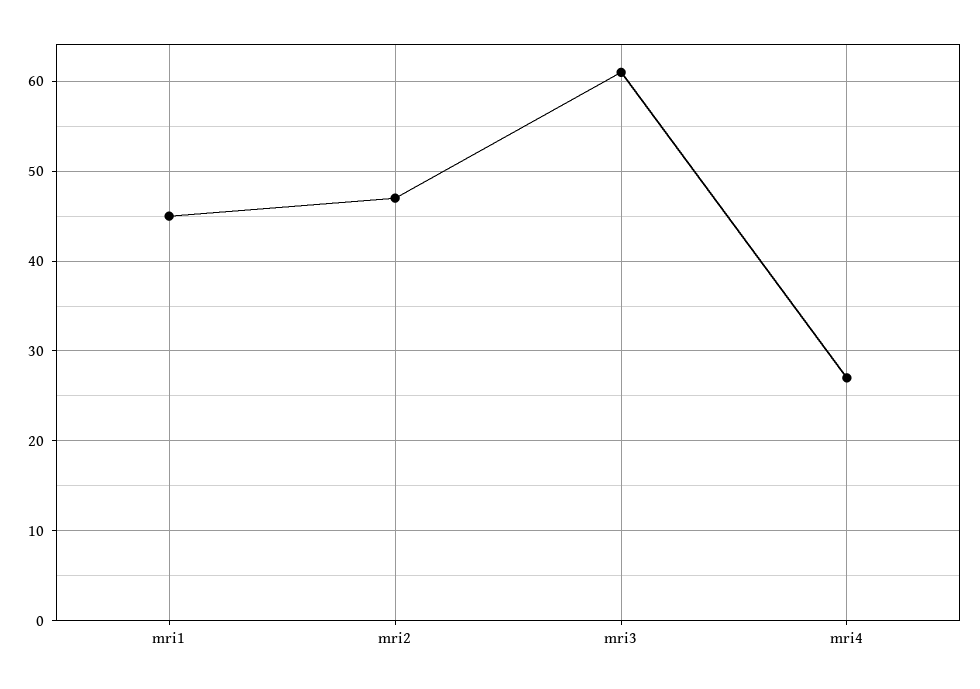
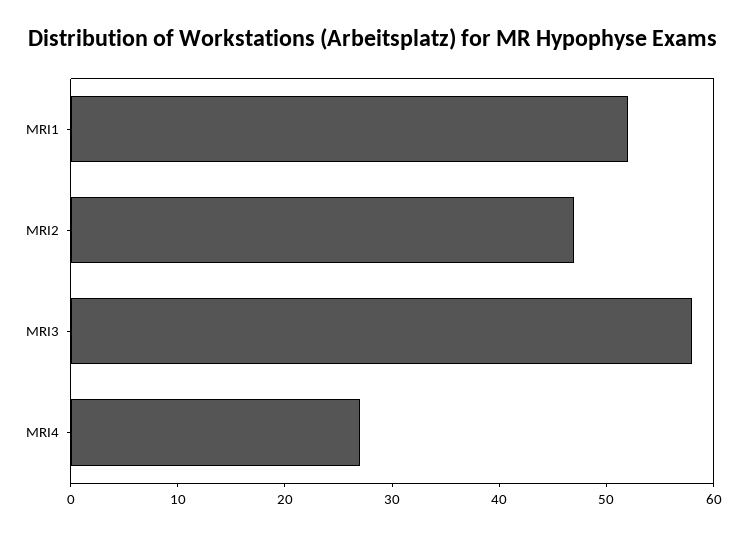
  {
-   "mri1": 45,
+   "mri1": 52,
    "mri2": 47,
-   "mri3": 61,
+   "mri3": 58,
    "mri4": 27
  }

